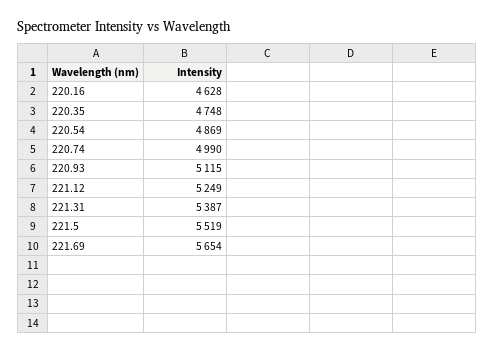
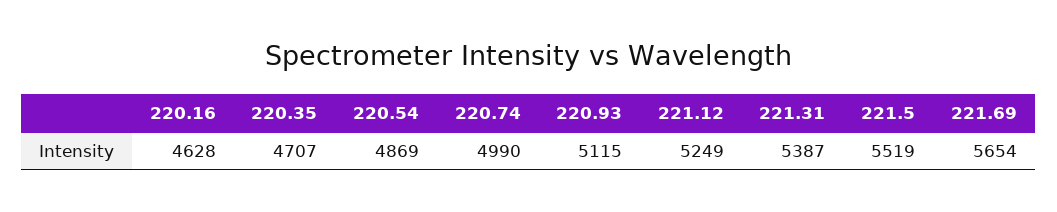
  {
    "220.16": 4628,
-   "220.35": 4748,
+   "220.35": 4707,
    "220.54": 4869,
    "220.74": 4990,
    "220.93": 5115,
    "221.12": 5249,
    "221.31": 5387,
    "221.5": 5519,
    "221.69": 5654
  }

